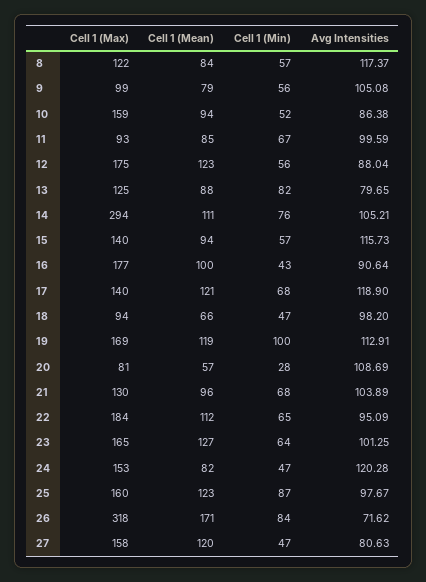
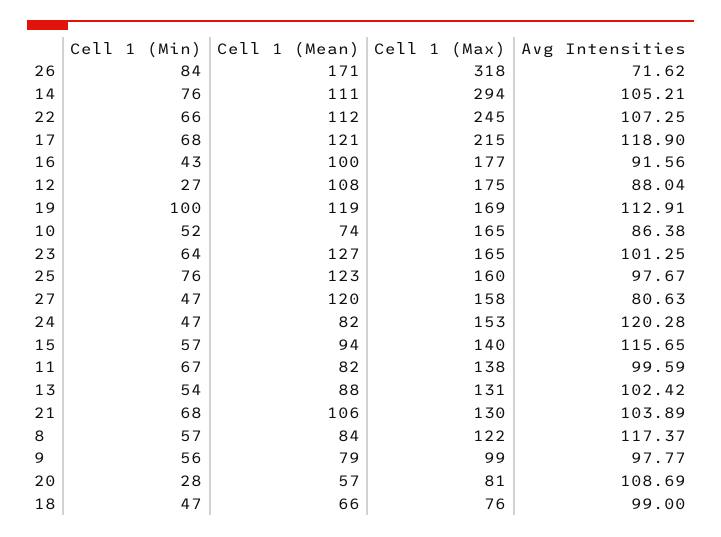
  {
    "Cell 1 (Max)": {
      "8": 122,
      "9": 99,
-     "10": 159,
+     "10": 165,
-     "11": 93,
+     "11": 138,
      "12": 175,
-     "13": 125,
+     "13": 131,
      "14": 294,
      "15": 140,
      "16": 177,
-     "17": 140,
+     "17": 215,
-     "18": 94,
+     "18": 76,
      "19": 169,
      "20": 81,
      "21": 130,
-     "22": 184,
+     "22": 245,
      "23": 165,
      "24": 153,
      "25": 160,
      "26": 318,
      "27": 158
    },
    "Cell 1 (Mean)": {
      "8": 84,
      "9": 79,
-     "10": 94,
+     "10": 74,
-     "11": 85,
+     "11": 82,
-     "12": 123,
+     "12": 108,
      "13": 88,
      "14": 111,
      "15": 94,
      "16": 100,
      "17": 121,
      "18": 66,
      "19": 119,
      "20": 57,
-     "21": 96,
+     "21": 106,
      "22": 112,
      "23": 127,
      "24": 82,
      "25": 123,
      "26": 171,
      "27": 120
    },
    "Cell 1 (Min)": {
      "8": 57,
      "9": 56,
      "10": 52,
      "11": 67,
-     "12": 56,
+     "12": 27,
-     "13": 82,
+     "13": 54,
      "14": 76,
      "15": 57,
      "16": 43,
      "17": 68,
      "18": 47,
      "19": 100,
      "20": 28,
      "21": 68,
-     "22": 65,
+     "22": 66,
      "23": 64,
      "24": 47,
-     "25": 87,
+     "25": 76,
      "26": 84,
      "27": 47
    },
    "Avg Intensities": {
      "8": 117.37,
-     "9": 105.08,
+     "9": 97.77,
      "10": 86.38,
      "11": 99.59,
      "12": 88.04,
-     "13": 79.65,
+     "13": 102.42,
      "14": 105.21,
-     "15": 115.73,
+     "15": 115.65,
-     "16": 90.64,
+     "16": 91.56,
      "17": 118.9,
-     "18": 98.2,
+     "18": 99,
      "19": 112.91,
      "20": 108.69,
      "21": 103.89,
-     "22": 95.09,
+     "22": 107.25,
      "23": 101.25,
      "24": 120.28,
      "25": 97.67,
      "26": 71.62,
      "27": 80.63
    }
  }

